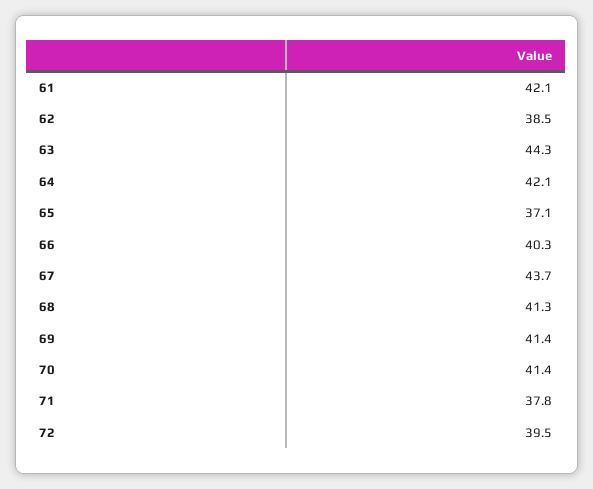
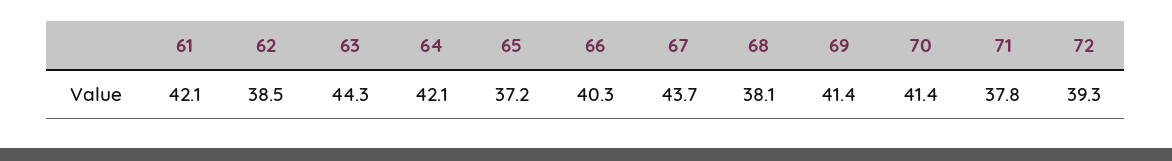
  {
    "61": 42.1,
    "62": 38.5,
    "63": 44.3,
    "64": 42.1,
-   "65": 37.1,
+   "65": 37.2,
    "66": 40.3,
    "67": 43.7,
-   "68": 41.3,
+   "68": 38.1,
    "69": 41.4,
    "70": 41.4,
    "71": 37.8,
-   "72": 39.5
+   "72": 39.3
  }

